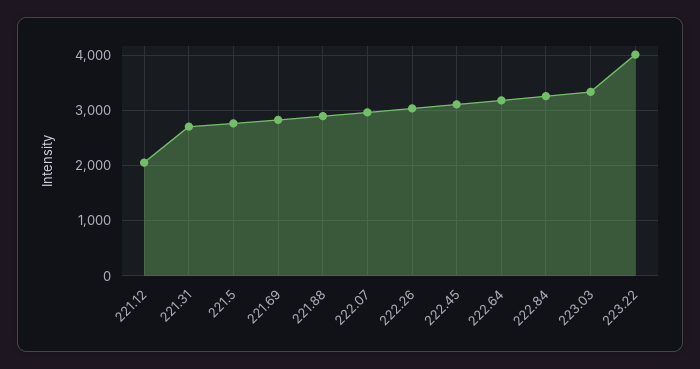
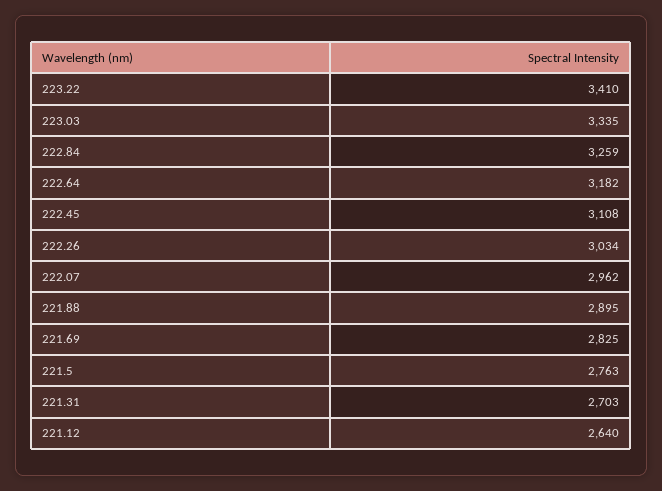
  {
-   "221.12": 2000,
+   "221.12": 2640,
    "221.31": 2703,
    "221.5": 2763,
    "221.69": 2825,
    "221.88": 2895,
    "222.07": 2962,
    "222.26": 3034,
    "222.45": 3108,
    "222.64": 3182,
    "222.84": 3259,
    "223.03": 3335,
-   "223.22": 4000
+   "223.22": 3410
  }

